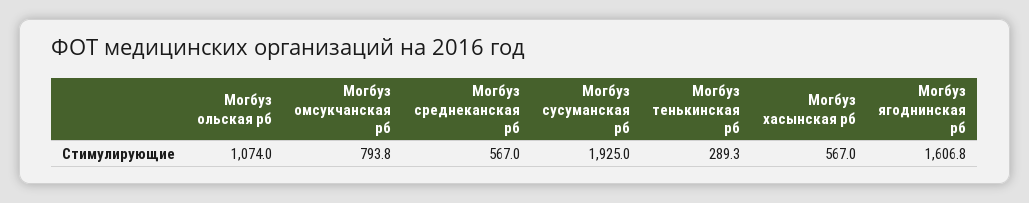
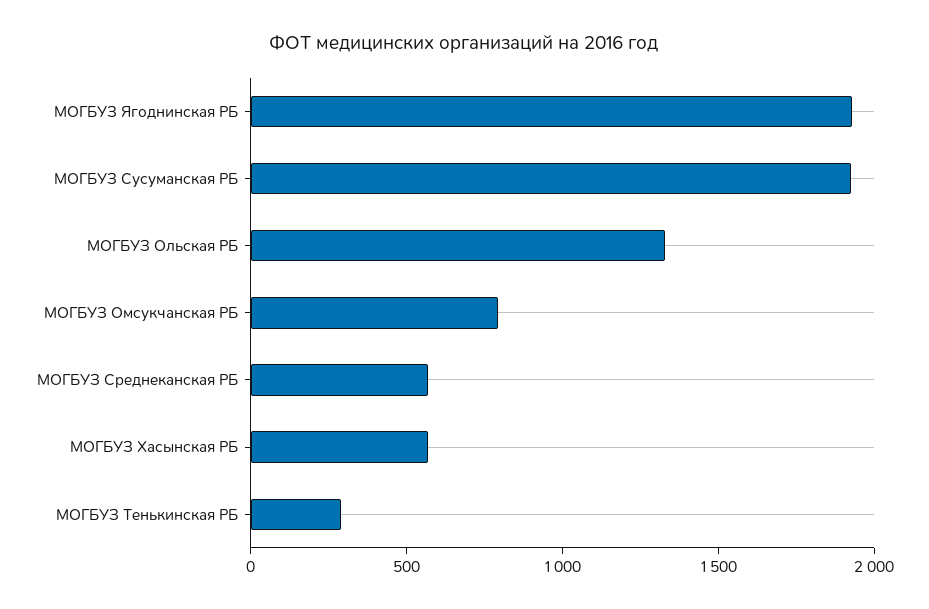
  {
-   "Могбуз ольская рб": 1074,
+   "Могбуз ольская рб": 1300,
    "Могбуз омсукчанская рб": 793.8,
    "Могбуз среднеканская рб": 567,
    "Могбуз сусуманская рб": 1925,
    "Могбуз тенькинская рб": 289.3,
    "Могбуз хасынская рб": 567,
-   "Могбуз ягоднинская рб": 1606.8
+   "Могбуз ягоднинская рб": 1900
  }

